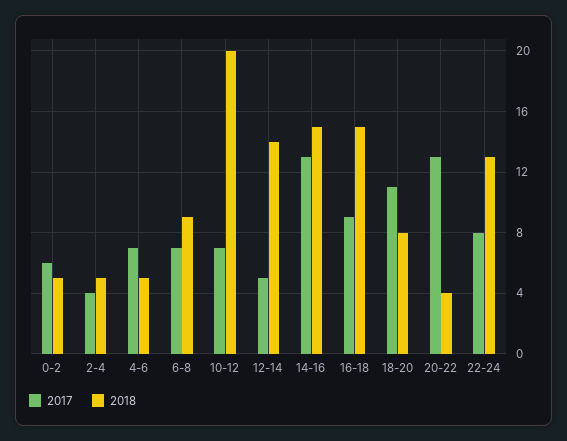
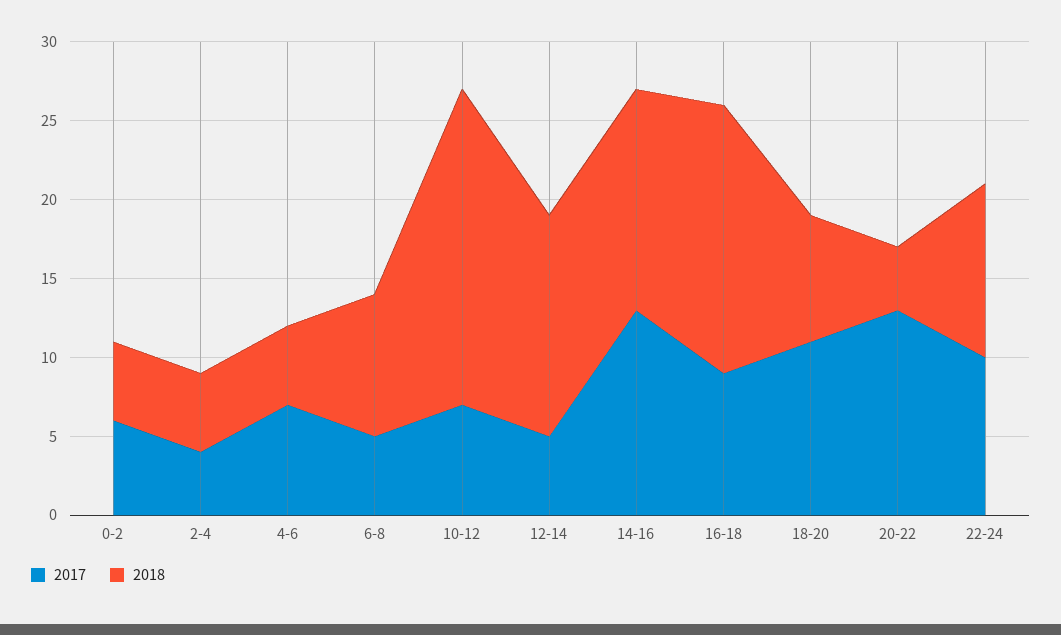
  {
    "2017": {
      "0-2": 6,
      "2-4": 4,
      "4-6": 7,
-     "6-8": 7,
+     "6-8": 5,
      "10-12": 7,
      "12-14": 5,
      "14-16": 13,
      "16-18": 9,
      "18-20": 11,
      "20-22": 13,
-     "22-24": 8
+     "22-24": 10
    },
    "2018": {
      "0-2": 5,
      "2-4": 5,
      "4-6": 5,
      "6-8": 9,
      "10-12": 20,
      "12-14": 14,
-     "14-16": 15,
+     "14-16": 14,
-     "16-18": 15,
+     "16-18": 17,
      "18-20": 8,
      "20-22": 4,
-     "22-24": 13
+     "22-24": 11
    }
  }

